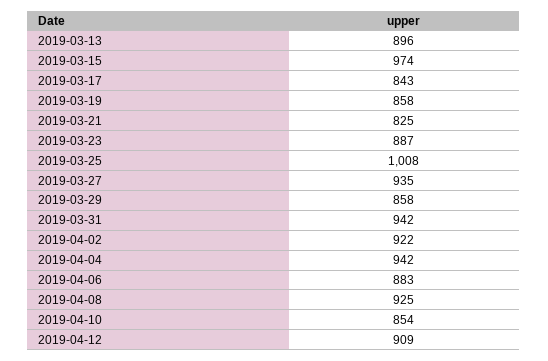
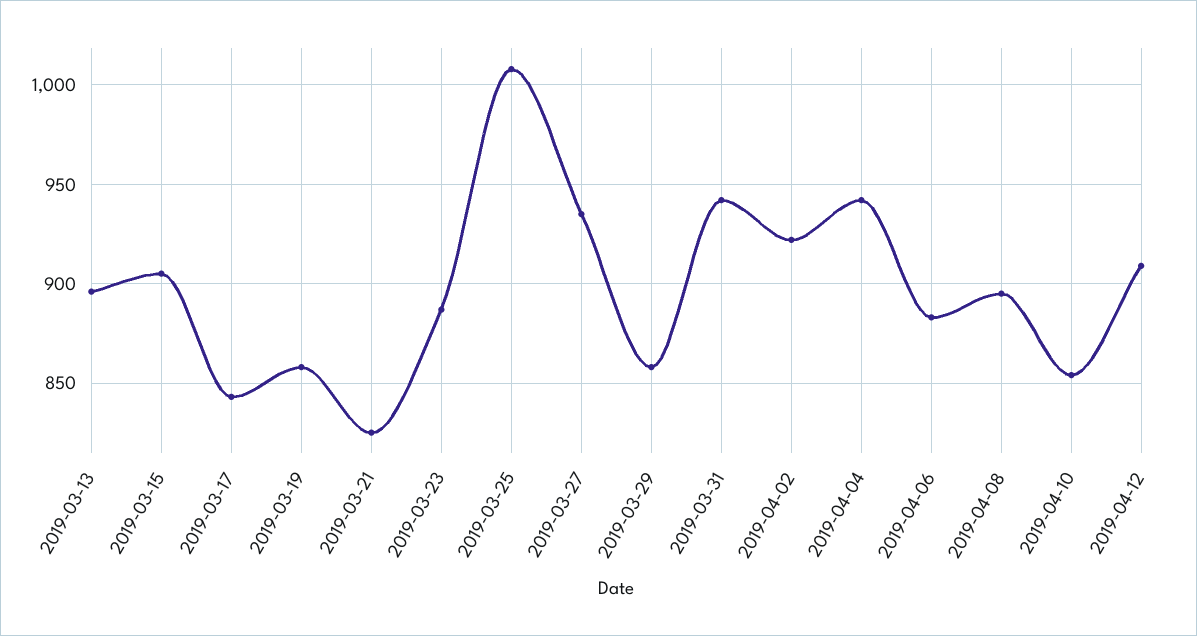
  {
    "2019-03-13": 896,
-   "2019-03-15": 974,
+   "2019-03-15": 905,
    "2019-03-17": 843,
    "2019-03-19": 858,
    "2019-03-21": 825,
    "2019-03-23": 887,
    "2019-03-25": 1008,
    "2019-03-27": 935,
    "2019-03-29": 858,
    "2019-03-31": 942,
    "2019-04-02": 922,
    "2019-04-04": 942,
    "2019-04-06": 883,
-   "2019-04-08": 925,
+   "2019-04-08": 895,
    "2019-04-10": 854,
    "2019-04-12": 909
  }

